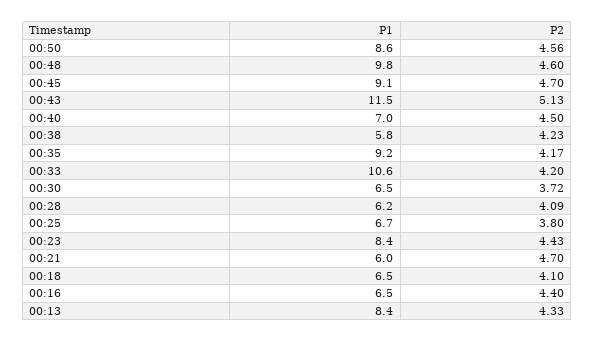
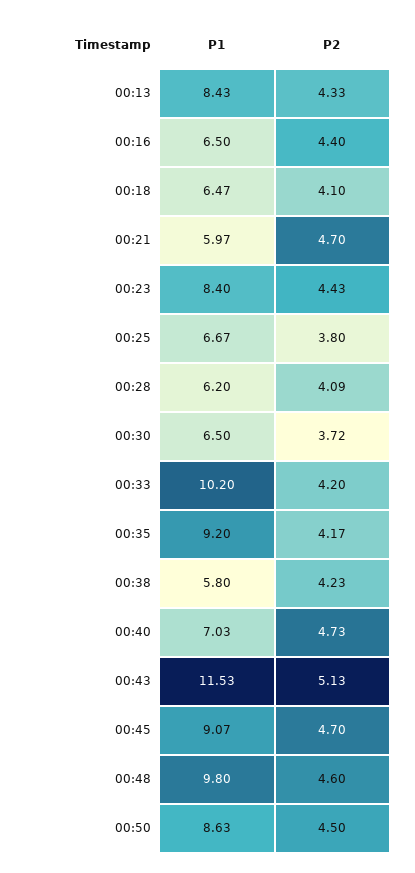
  {
    "P1": {
      "00:50": 8.63,
      "00:48": 9.8,
      "00:45": 9.07,
      "00:43": 11.53,
      "00:40": 7.03,
      "00:38": 5.8,
      "00:35": 9.2,
-     "00:33": 10.6,
+     "00:33": 10.2,
      "00:30": 6.5,
      "00:28": 6.2,
      "00:25": 6.67,
      "00:23": 8.4,
      "00:21": 5.97,
      "00:18": 6.47,
      "00:16": 6.5,
      "00:13": 8.43
    },
    "P2": {
-     "00:50": 4.56,
+     "00:50": 4.5,
      "00:48": 4.6,
      "00:45": 4.7,
      "00:43": 5.13,
-     "00:40": 4.5,
+     "00:40": 4.73,
      "00:38": 4.23,
      "00:35": 4.17,
      "00:33": 4.2,
      "00:30": 3.72,
      "00:28": 4.09,
      "00:25": 3.8,
      "00:23": 4.43,
      "00:21": 4.7,
      "00:18": 4.1,
      "00:16": 4.4,
      "00:13": 4.33
    }
  }

